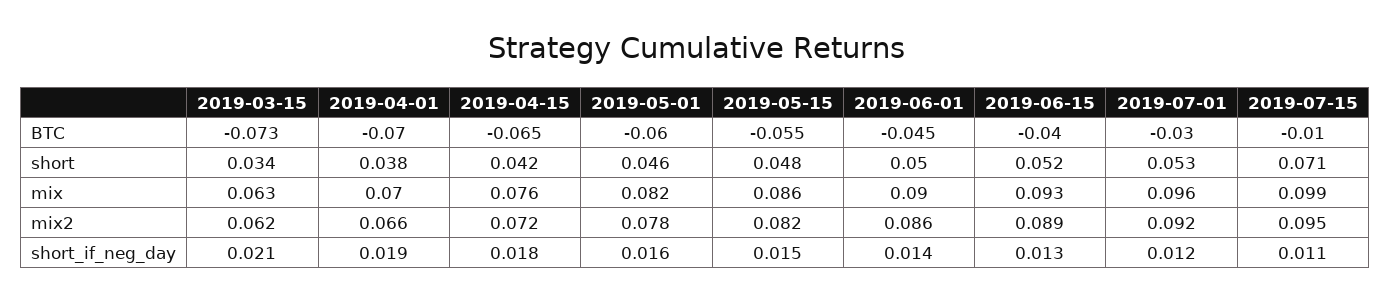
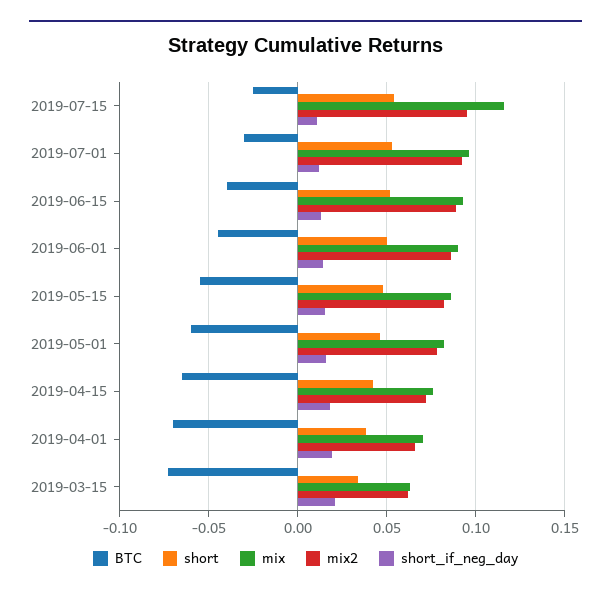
  {
    "BTC": {
      "2019-03-15": -0.073,
      "2019-04-01": -0.07,
      "2019-04-15": -0.065,
      "2019-05-01": -0.06,
      "2019-05-15": -0.055,
      "2019-06-01": -0.045,
      "2019-06-15": -0.04,
      "2019-07-01": -0.03,
-     "2019-07-15": -0.01
+     "2019-07-15": -0.025
    },
    "short": {
      "2019-03-15": 0.034,
      "2019-04-01": 0.038,
      "2019-04-15": 0.042,
      "2019-05-01": 0.046,
      "2019-05-15": 0.048,
      "2019-06-01": 0.05,
      "2019-06-15": 0.052,
      "2019-07-01": 0.053,
-     "2019-07-15": 0.071
+     "2019-07-15": 0.055
    },
    "mix": {
      "2019-03-15": 0.063,
      "2019-04-01": 0.07,
      "2019-04-15": 0.076,
      "2019-05-01": 0.082,
      "2019-05-15": 0.086,
      "2019-06-01": 0.09,
      "2019-06-15": 0.093,
      "2019-07-01": 0.096,
-     "2019-07-15": 0.099
+     "2019-07-15": 0.115
    },
    "mix2": {
      "2019-03-15": 0.062,
      "2019-04-01": 0.066,
      "2019-04-15": 0.072,
      "2019-05-01": 0.078,
      "2019-05-15": 0.082,
      "2019-06-01": 0.086,
      "2019-06-15": 0.089,
      "2019-07-01": 0.092,
      "2019-07-15": 0.095
    },
    "short_if_neg_day": {
      "2019-03-15": 0.021,
      "2019-04-01": 0.019,
      "2019-04-15": 0.018,
      "2019-05-01": 0.016,
      "2019-05-15": 0.015,
      "2019-06-01": 0.014,
      "2019-06-15": 0.013,
      "2019-07-01": 0.012,
      "2019-07-15": 0.011
    }
  }

